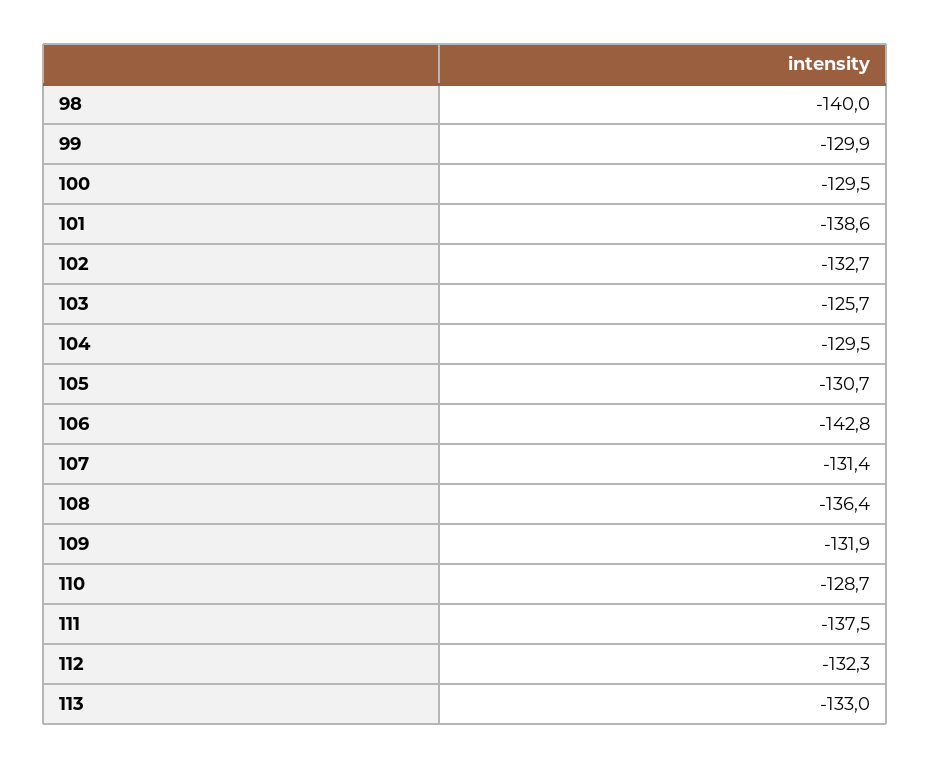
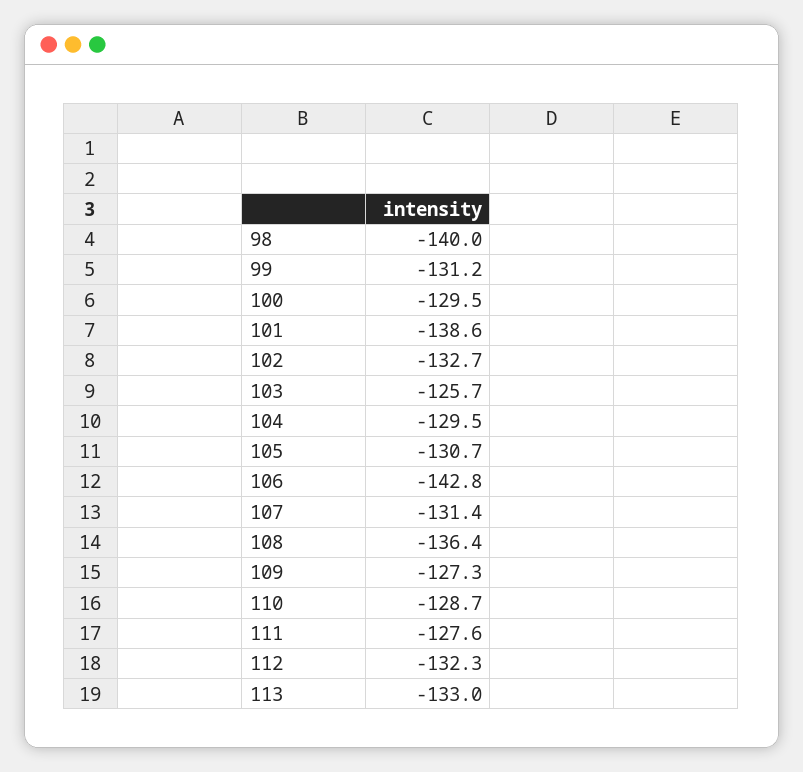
  {
    "98": -140,
-   "99": -129.9,
+   "99": -131.2,
    "100": -129.5,
    "101": -138.6,
    "102": -132.7,
    "103": -125.7,
    "104": -129.5,
    "105": -130.7,
    "106": -142.8,
    "107": -131.4,
    "108": -136.4,
-   "109": -131.9,
+   "109": -127.3,
    "110": -128.7,
-   "111": -137.5,
+   "111": -127.6,
    "112": -132.3,
    "113": -133
  }

